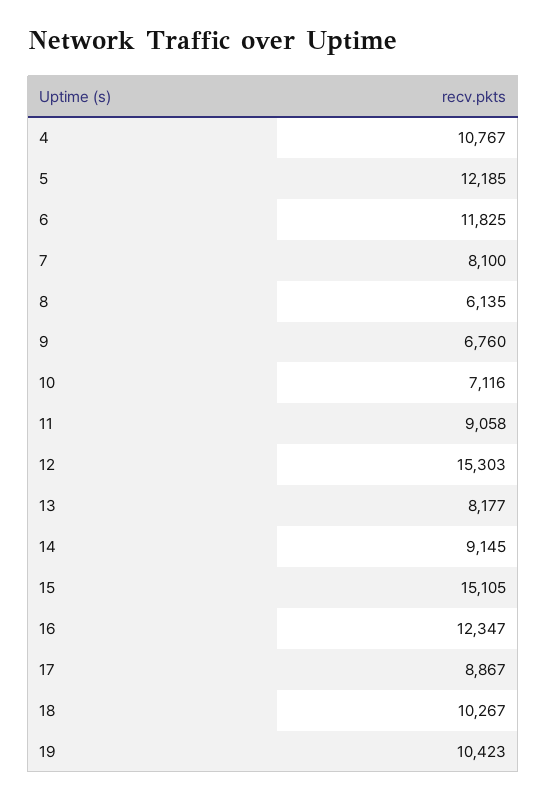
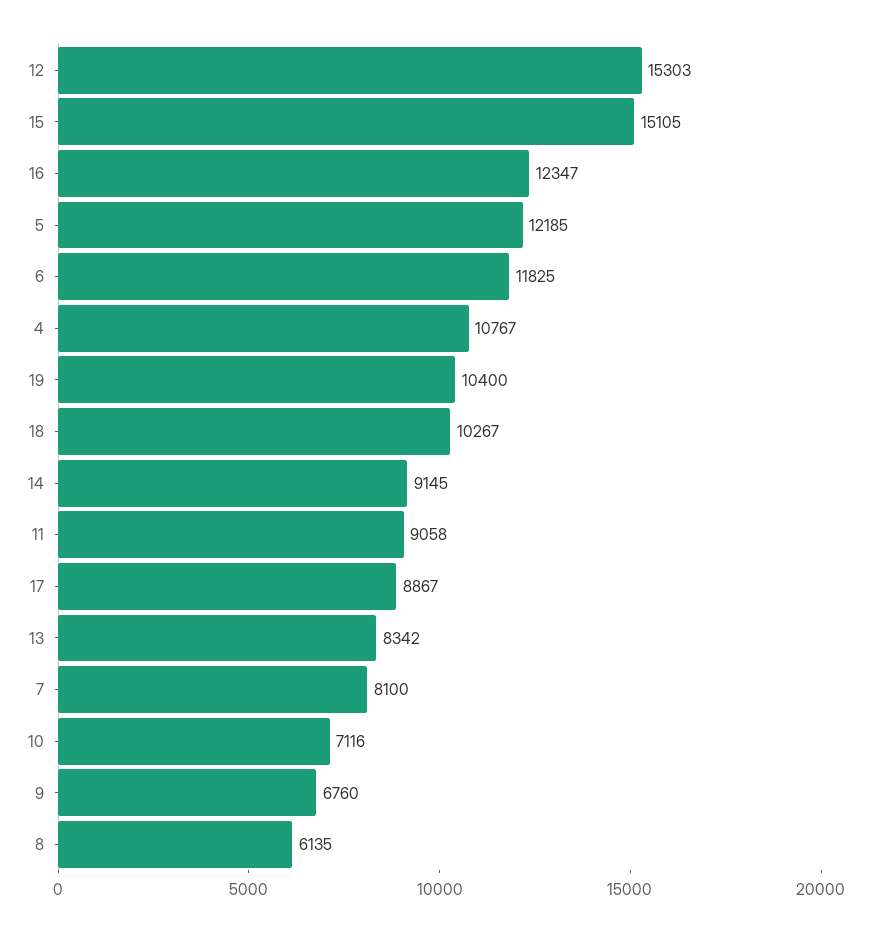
  {
    "4": 10767,
    "5": 12185,
    "6": 11825,
    "7": 8100,
    "8": 6135,
    "9": 6760,
    "10": 7116,
    "11": 9058,
    "12": 15303,
-   "13": 8177,
+   "13": 8342,
    "14": 9145,
    "15": 15105,
    "16": 12347,
    "17": 8867,
    "18": 10267,
-   "19": 10423
+   "19": 10400
  }

